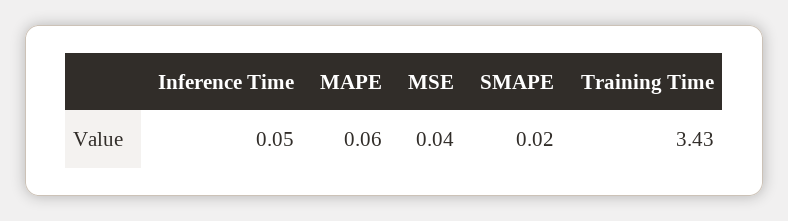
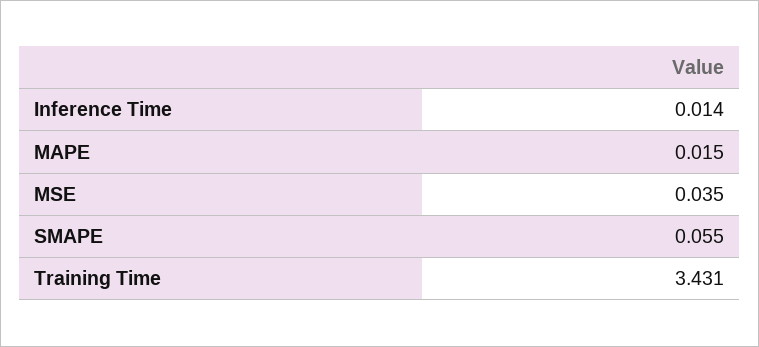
  {
-   "Inference Time": 0.05,
+   "Inference Time": 0.014,
-   "MAPE": 0.06,
+   "MAPE": 0.015,
    "MSE": 0.035,
-   "SMAPE": 0.02,
+   "SMAPE": 0.055,
    "Training Time": 3.431
  }

